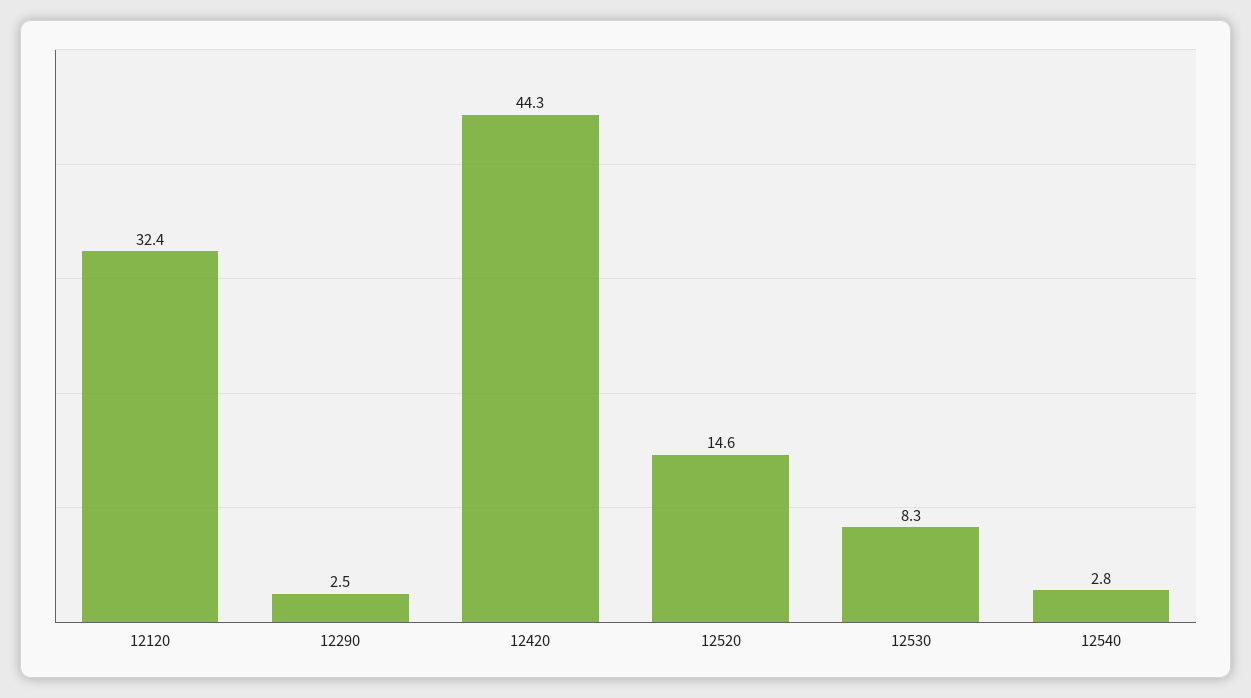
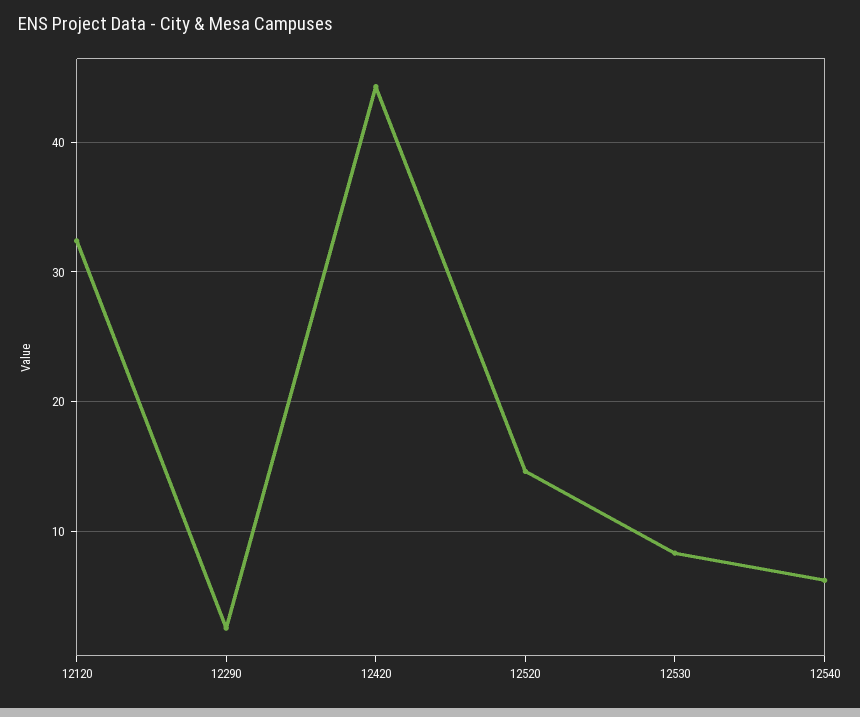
  {
    "12120": 32.4,
    "12290": 2.5,
    "12420": 44.3,
    "12520": 14.6,
    "12530": 8.3,
-   "12540": 2.8
+   "12540": 6
  }

